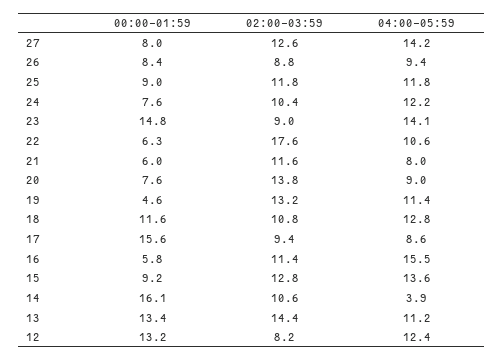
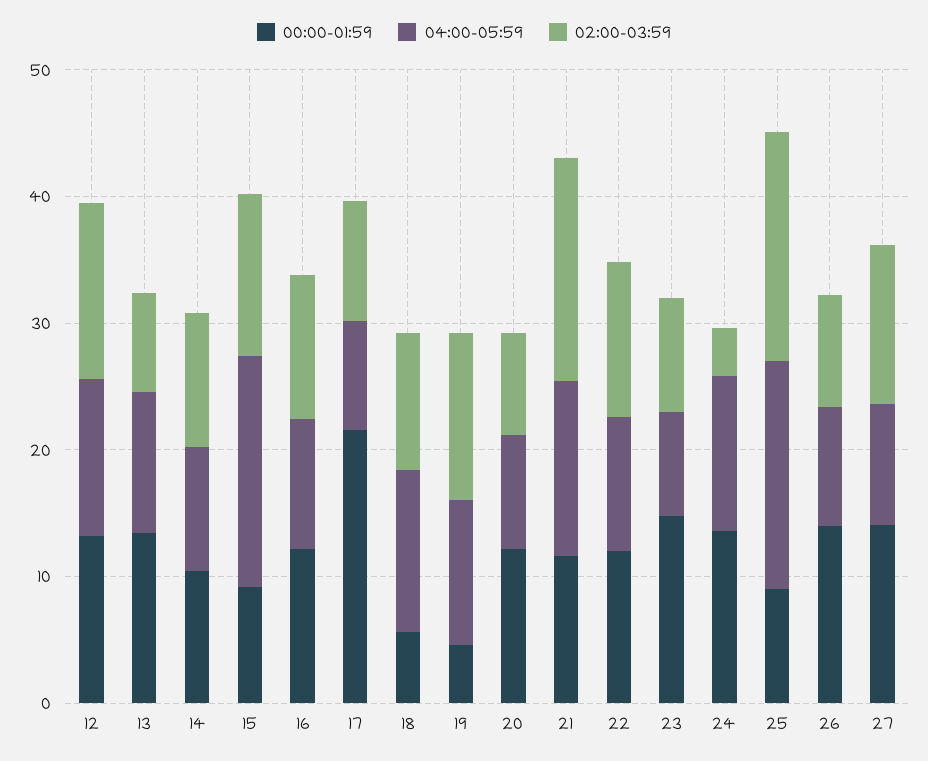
  {
    "00:00-01:59": {
-     "27": 8,
+     "27": 14,
-     "26": 8.4,
+     "26": 14,
      "25": 9,
-     "24": 7.6,
+     "24": 14,
      "23": 14.8,
-     "22": 6.3,
+     "22": 12,
-     "21": 6,
+     "21": 12,
-     "20": 7.6,
+     "20": 12,
      "19": 4.6,
-     "18": 11.6,
+     "18": 6,
-     "17": 15.6,
+     "17": 22,
-     "16": 5.8,
+     "16": 12,
      "15": 9.2,
-     "14": 16.1,
+     "14": 10,
      "13": 13.4,
      "12": 13.2
    },
    "02:00-03:59": {
      "27": 12.6,
      "26": 8.8,
-     "25": 11.8,
+     "25": 18,
-     "24": 10.4,
+     "24": 4,
      "23": 9,
-     "22": 17.6,
+     "22": 12,
-     "21": 11.6,
+     "21": 18,
-     "20": 13.8,
+     "20": 8,
      "19": 13.2,
      "18": 10.8,
      "17": 9.4,
      "16": 11.4,
      "15": 12.8,
      "14": 10.6,
-     "13": 14.4,
+     "13": 8,
-     "12": 8.2
+     "12": 14
    },
    "04:00-05:59": {
-     "27": 14.2,
+     "27": 10,
      "26": 9.4,
-     "25": 11.8,
+     "25": 18,
      "24": 12.2,
-     "23": 14.1,
+     "23": 8,
      "22": 10.6,
-     "21": 8,
+     "21": 14,
      "20": 9,
      "19": 11.4,
      "18": 12.8,
      "17": 8.6,
-     "16": 15.5,
+     "16": 10,
-     "15": 13.6,
+     "15": 18,
-     "14": 3.9,
+     "14": 10,
      "13": 11.2,
      "12": 12.4
    }
  }

